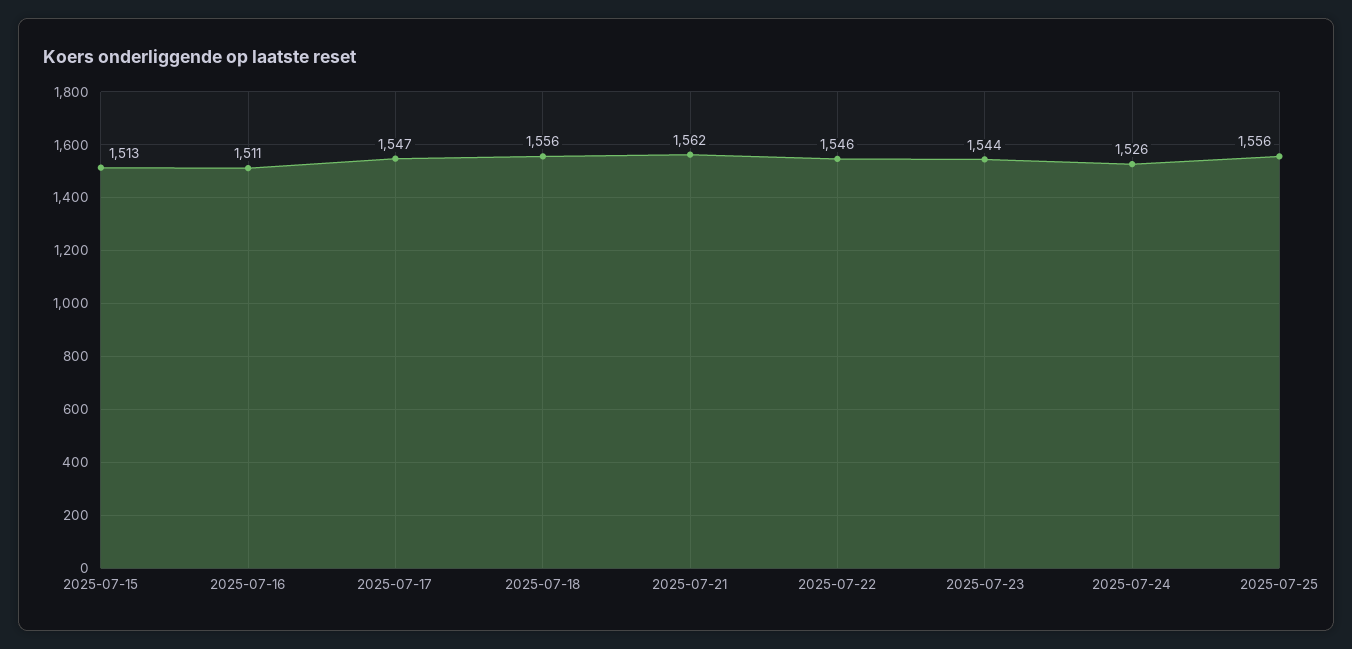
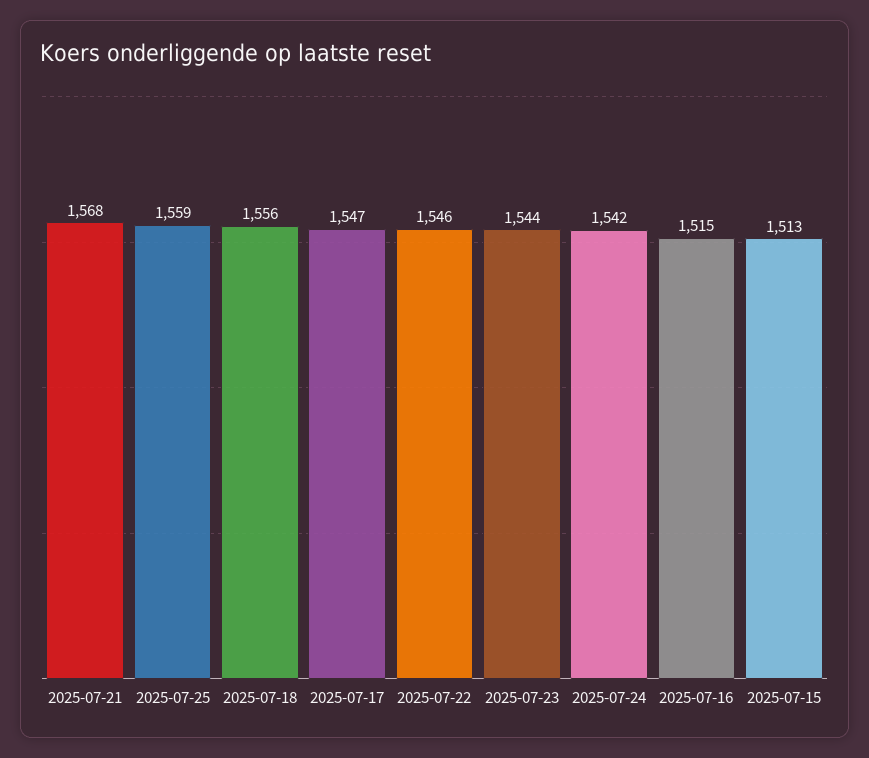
  {
    "2025-07-15": 1513,
-   "2025-07-16": 1511,
+   "2025-07-16": 1515,
    "2025-07-17": 1547,
    "2025-07-18": 1556,
-   "2025-07-21": 1562,
+   "2025-07-21": 1568,
    "2025-07-22": 1546,
    "2025-07-23": 1544,
-   "2025-07-24": 1526,
+   "2025-07-24": 1542,
-   "2025-07-25": 1556
+   "2025-07-25": 1559
  }

